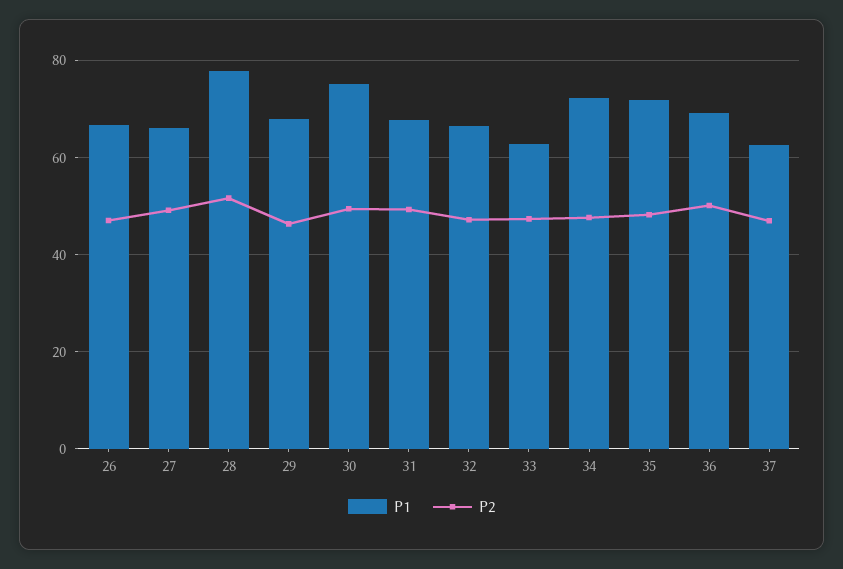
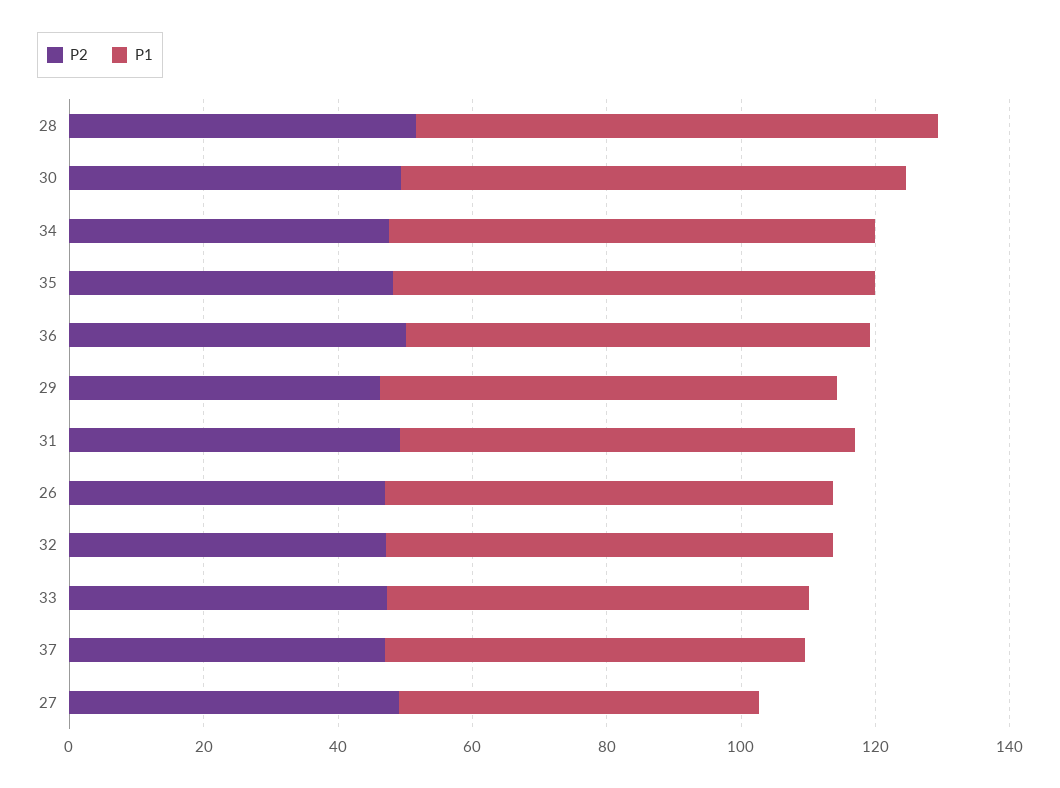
  {
    "P1": {
      "26": 66,
-     "27": 66,
+     "27": 55,
      "28": 78,
      "29": 68,
      "30": 76,
      "31": 68,
      "32": 66,
      "33": 62,
      "34": 72,
      "35": 72,
      "36": 70,
      "37": 62
    },
    "P2": {
      "26": 48,
      "27": 50,
      "28": 52,
      "29": 46,
      "30": 50,
      "31": 50,
      "32": 48,
      "33": 48,
      "34": 48,
      "35": 48,
      "36": 50,
      "37": 46
    }
  }

